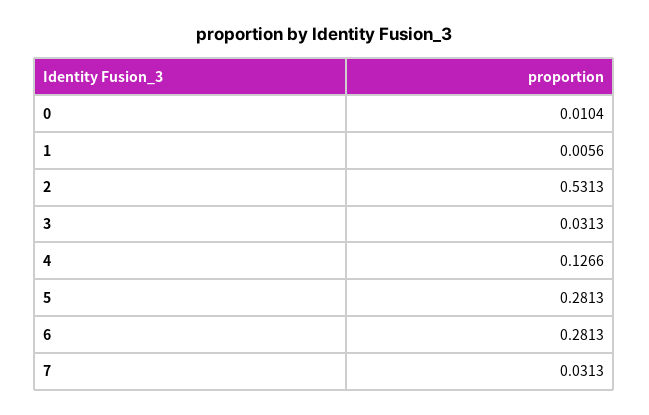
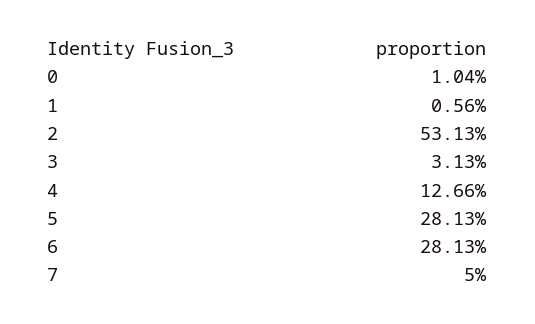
  {
    "0": 0.0104,
    "1": 0.0056,
    "2": 0.5313,
    "3": 0.0313,
    "4": 0.1266,
    "5": 0.2813,
    "6": 0.2813,
-   "7": 0.0313
+   "7": 0.05
  }

